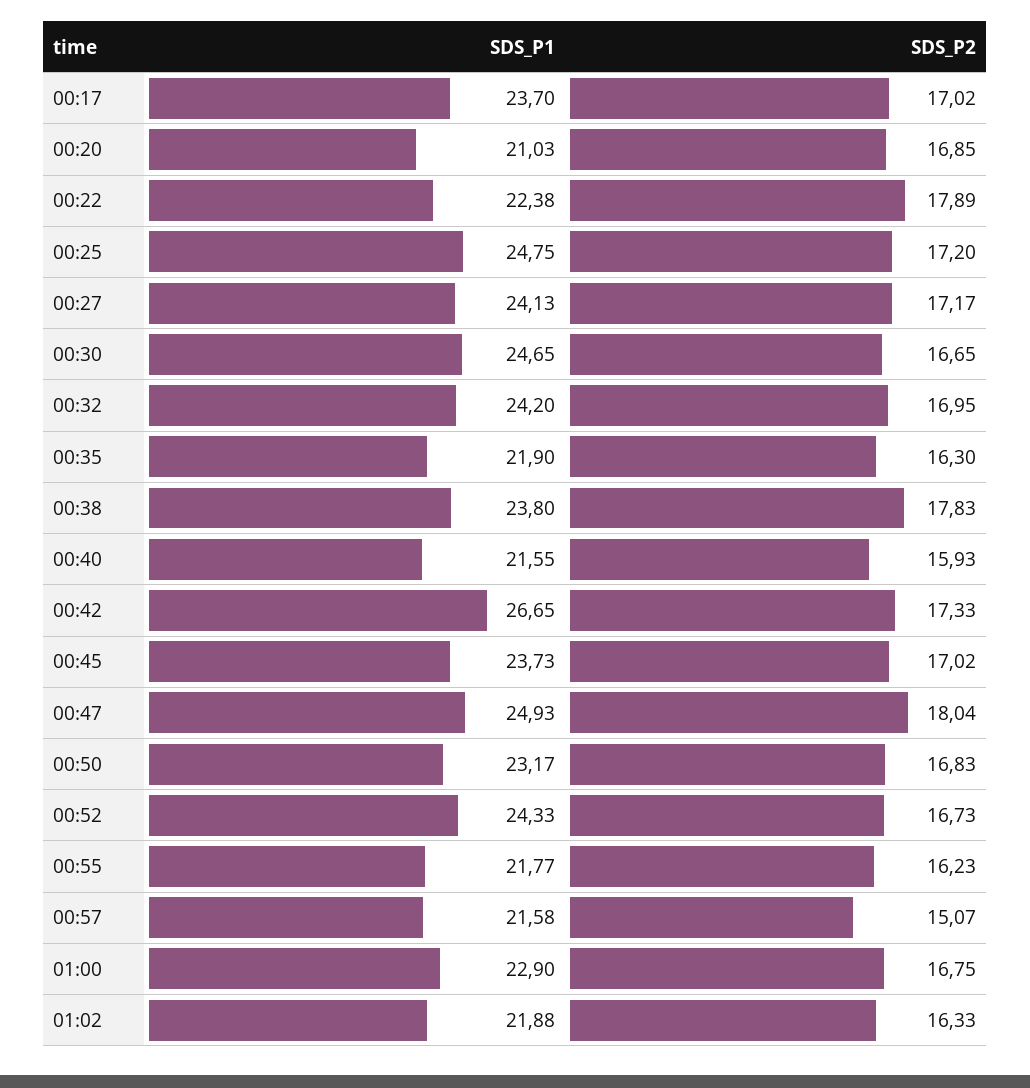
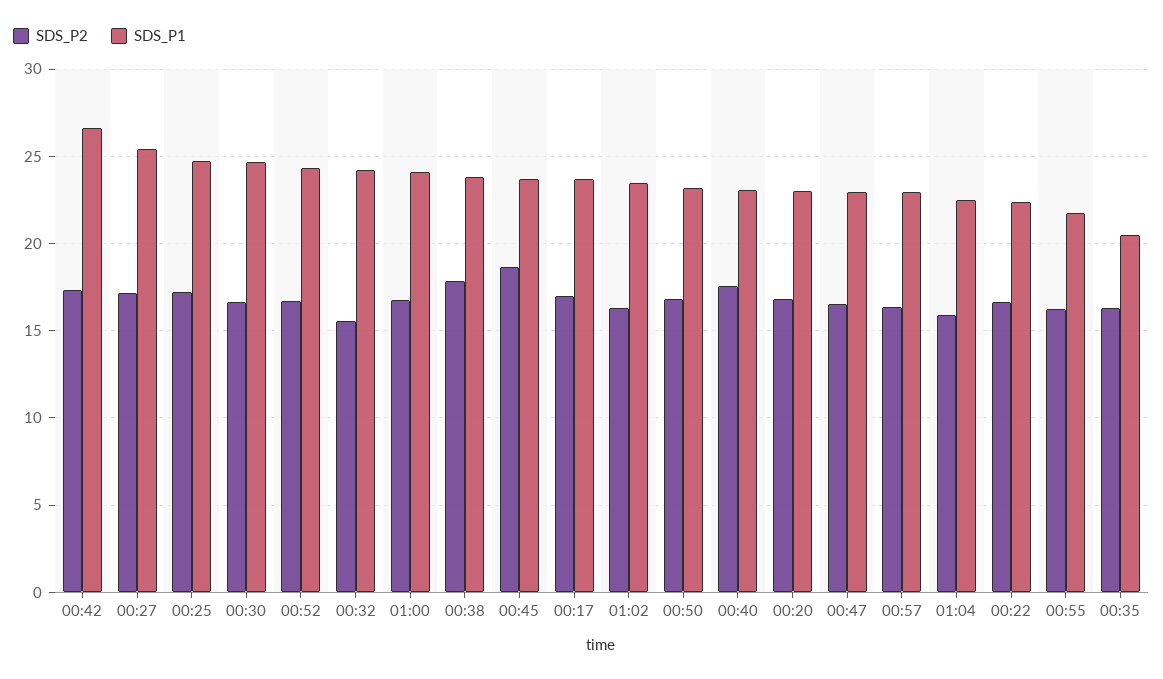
  {
    "SDS_P1": {
      "00:17": 23.7,
-     "00:20": 21.03,
+     "00:20": 23,
      "00:22": 22.38,
      "00:25": 24.75,
-     "00:27": 24.13,
+     "00:27": 25.5,
      "00:30": 24.65,
      "00:32": 24.2,
-     "00:35": 21.9,
+     "00:35": 20.5,
      "00:38": 23.8,
-     "00:40": 21.55,
+     "00:40": 23,
      "00:42": 26.65,
      "00:45": 23.73,
-     "00:47": 24.93,
+     "00:47": 23,
      "00:50": 23.17,
      "00:52": 24.33,
      "00:55": 21.77,
-     "00:57": 21.58,
+     "00:57": 23,
-     "01:00": 22.9,
+     "01:00": 24,
-     "01:02": 21.88
+     "01:02": 23.5,
+     "01:04": 22.5
    },
    "SDS_P2": {
      "00:17": 17.02,
      "00:20": 16.85,
-     "00:22": 17.89,
+     "00:22": 16.5,
      "00:25": 17.2,
      "00:27": 17.17,
      "00:30": 16.65,
-     "00:32": 16.95,
+     "00:32": 15.5,
      "00:35": 16.3,
      "00:38": 17.83,
-     "00:40": 15.93,
+     "00:40": 17.5,
      "00:42": 17.33,
-     "00:45": 17.02,
+     "00:45": 18.5,
-     "00:47": 18.04,
+     "00:47": 16.5,
      "00:50": 16.83,
      "00:52": 16.73,
      "00:55": 16.23,
-     "00:57": 15.07,
+     "00:57": 16.5,
      "01:00": 16.75,
-     "01:02": 16.33
+     "01:02": 16.33,
+     "01:04": 16
    }
  }

